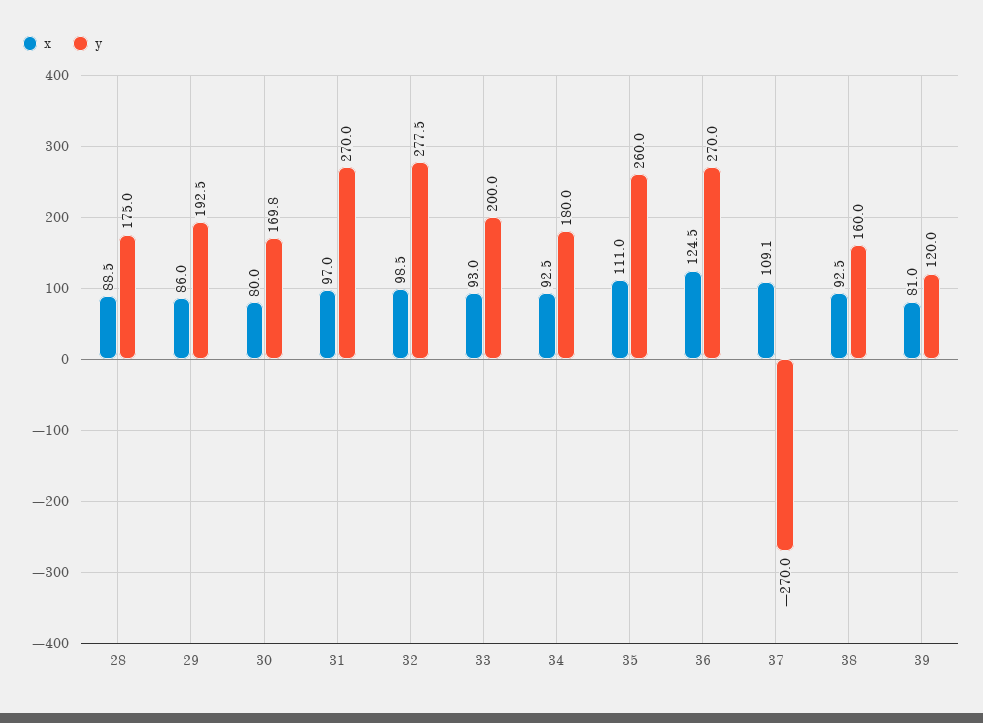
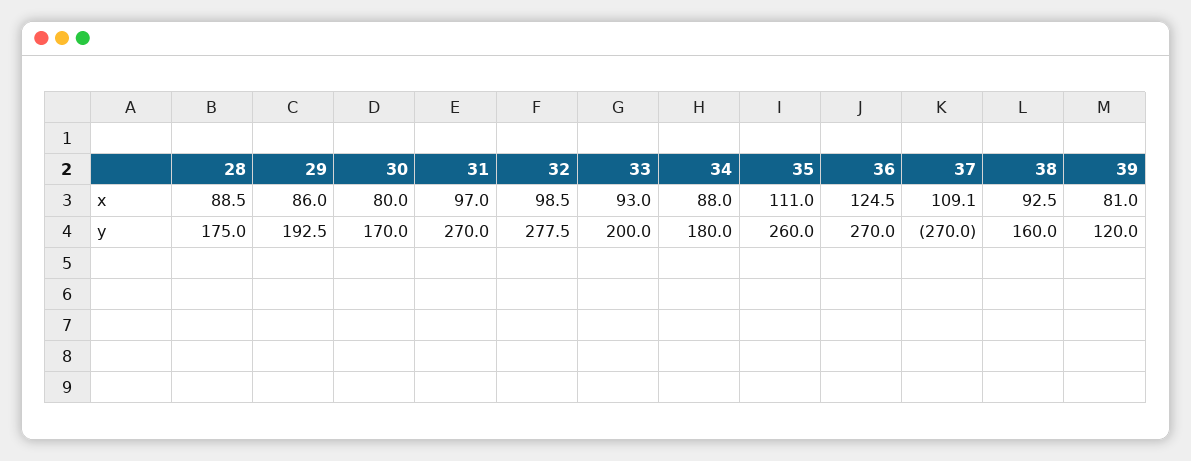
  {
    "x": {
      "28": 88.5,
      "29": 86,
      "30": 80,
      "31": 97,
      "32": 98.5,
      "33": 93,
-     "34": 92.5,
+     "34": 88,
      "35": 111,
      "36": 124.5,
      "37": 109.1,
      "38": 92.5,
      "39": 81
    },
    "y": {
      "28": 175,
      "29": 192.5,
-     "30": 169.8,
+     "30": 170,
      "31": 270,
      "32": 277.5,
      "33": 200,
      "34": 180,
      "35": 260,
      "36": 270,
      "37": -270,
      "38": 160,
      "39": 120
    }
  }

